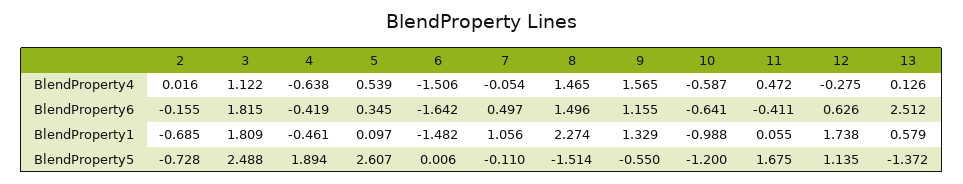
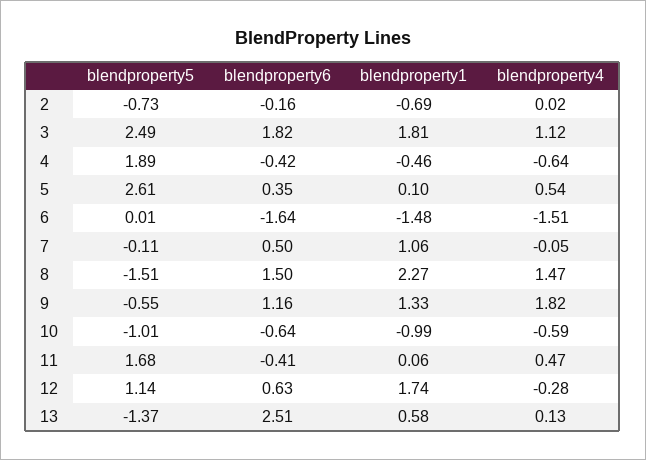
  {
    "2": {
      "BlendProperty4": 0.016,
      "BlendProperty6": -0.155,
      "BlendProperty1": -0.685,
      "BlendProperty5": -0.728
    },
    "3": {
      "BlendProperty4": 1.122,
      "BlendProperty6": 1.815,
      "BlendProperty1": 1.809,
      "BlendProperty5": 2.488
    },
    "4": {
      "BlendProperty4": -0.638,
      "BlendProperty6": -0.419,
      "BlendProperty1": -0.461,
      "BlendProperty5": 1.894
    },
    "5": {
      "BlendProperty4": 0.539,
      "BlendProperty6": 0.345,
      "BlendProperty1": 0.097,
      "BlendProperty5": 2.607
    },
    "6": {
      "BlendProperty4": -1.506,
      "BlendProperty6": -1.642,
      "BlendProperty1": -1.482,
      "BlendProperty5": 0.006
    },
    "7": {
      "BlendProperty4": -0.054,
      "BlendProperty6": 0.497,
      "BlendProperty1": 1.056,
      "BlendProperty5": -0.11
    },
    "8": {
      "BlendProperty4": 1.465,
      "BlendProperty6": 1.496,
      "BlendProperty1": 2.274,
      "BlendProperty5": -1.514
    },
    "9": {
-     "BlendProperty4": 1.565,
+     "BlendProperty4": 1.82,
      "BlendProperty6": 1.155,
      "BlendProperty1": 1.329,
      "BlendProperty5": -0.55
    },
    "10": {
      "BlendProperty4": -0.587,
      "BlendProperty6": -0.641,
      "BlendProperty1": -0.988,
-     "BlendProperty5": -1.2
+     "BlendProperty5": -1.01
    },
    "11": {
      "BlendProperty4": 0.472,
      "BlendProperty6": -0.411,
      "BlendProperty1": 0.055,
      "BlendProperty5": 1.675
    },
    "12": {
      "BlendProperty4": -0.275,
      "BlendProperty6": 0.626,
      "BlendProperty1": 1.738,
      "BlendProperty5": 1.135
    },
    "13": {
      "BlendProperty4": 0.126,
      "BlendProperty6": 2.512,
      "BlendProperty1": 0.579,
      "BlendProperty5": -1.372
    }
  }

